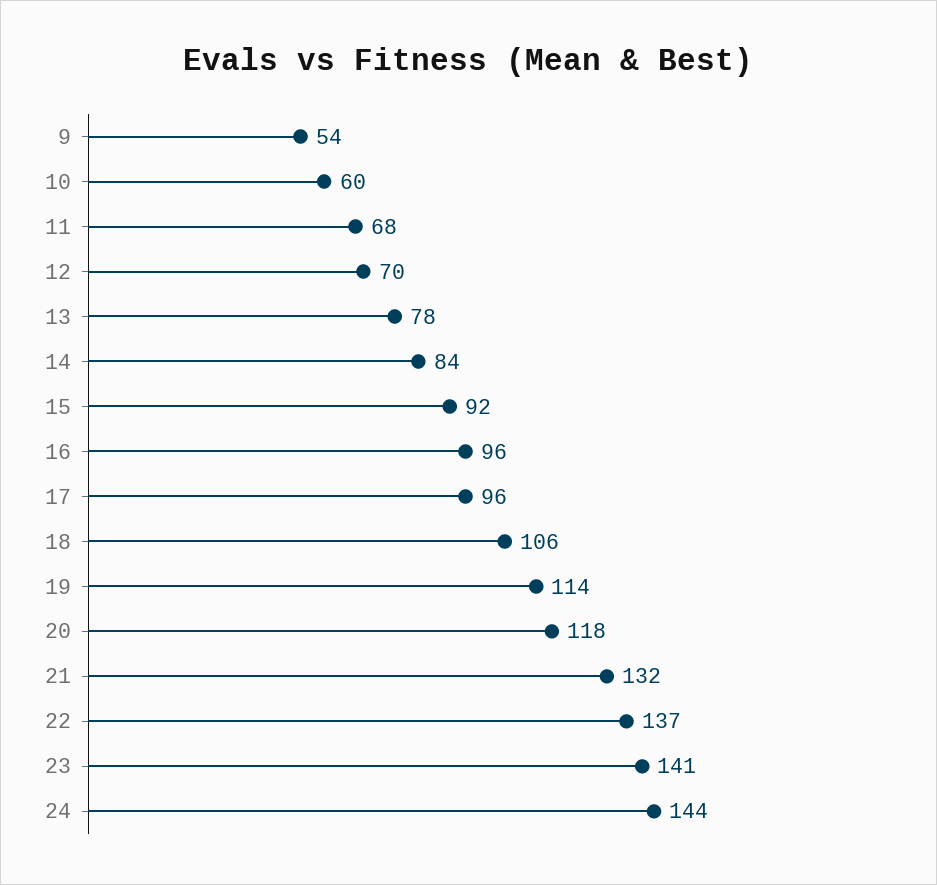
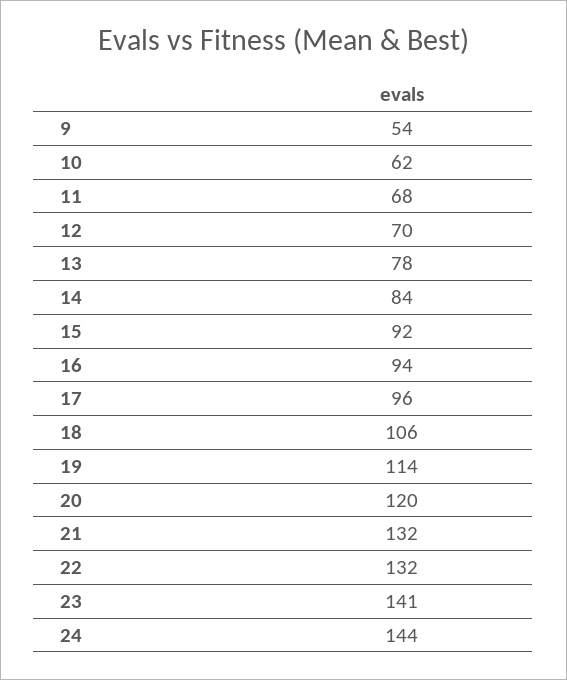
  {
    "9": 54,
-   "10": 60,
+   "10": 62,
    "11": 68,
    "12": 70,
    "13": 78,
    "14": 84,
    "15": 92,
-   "16": 96,
+   "16": 94,
    "17": 96,
    "18": 106,
    "19": 114,
-   "20": 118,
+   "20": 120,
    "21": 132,
-   "22": 137,
+   "22": 132,
    "23": 141,
    "24": 144
  }

